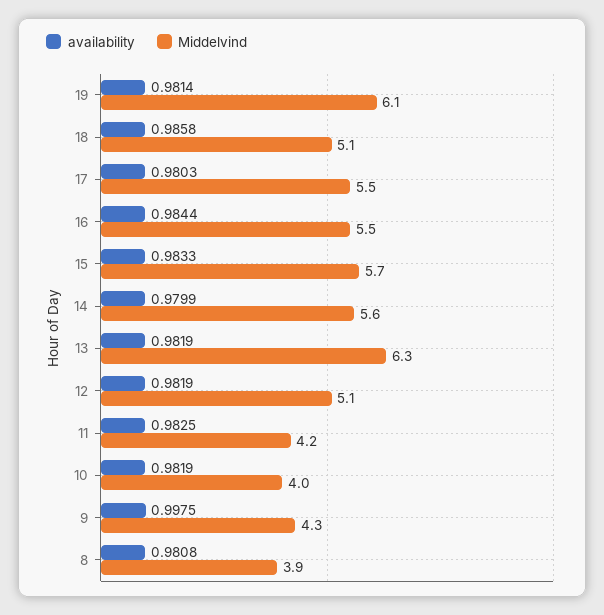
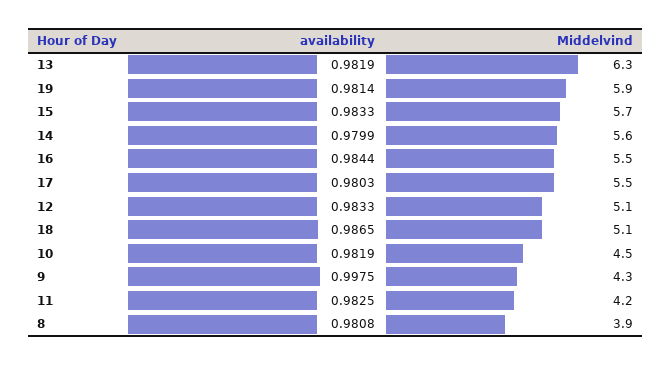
  {
    "availability": {
      "19": 0.9814,
-     "18": 0.9858,
+     "18": 0.9865,
      "17": 0.9803,
      "16": 0.9844,
      "15": 0.9833,
      "14": 0.9799,
      "13": 0.9819,
-     "12": 0.9819,
+     "12": 0.9833,
      "11": 0.9825,
      "10": 0.9819,
      "9": 0.9975,
      "8": 0.9808
    },
    "Middelvind": {
-     "19": 6.1,
+     "19": 5.9,
      "18": 5.1,
      "17": 5.5,
      "16": 5.5,
      "15": 5.7,
      "14": 5.6,
      "13": 6.3,
      "12": 5.1,
      "11": 4.2,
-     "10": 4,
+     "10": 4.5,
      "9": 4.3,
      "8": 3.9
    }
  }

